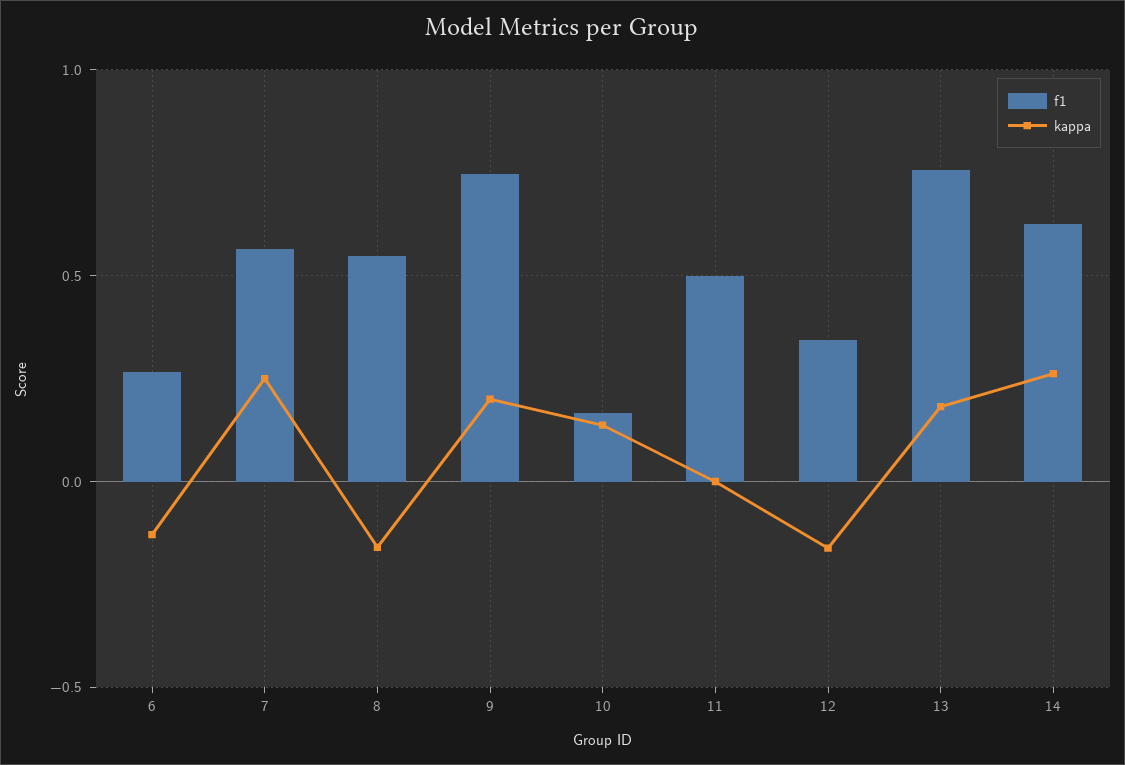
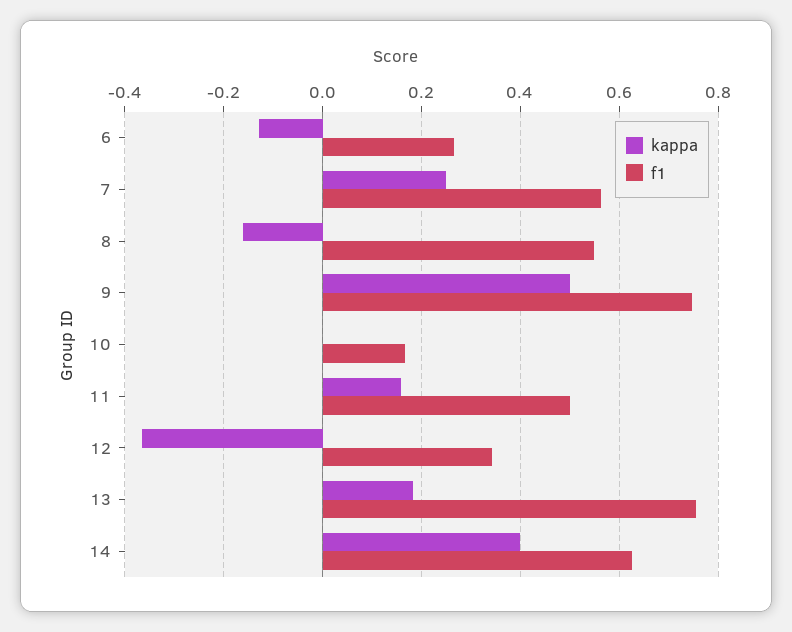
  {
    "f1": {
      "6": 0.26,
      "7": 0.56,
      "8": 0.54,
      "9": 0.74,
      "10": 0.16,
      "11": 0.5,
      "12": 0.34,
      "13": 0.76,
      "14": 0.62
    },
    "kappa": {
      "6": -0.12,
      "7": 0.26,
      "8": -0.16,
-     "9": 0.2,
+     "9": 0.5,
-     "10": 0.15,
+     "10": 0,
-     "11": 0,
+     "11": 0.16,
-     "12": -0.15,
+     "12": -0.36,
      "13": 0.18,
-     "14": 0.25
+     "14": 0.4
    }
  }

